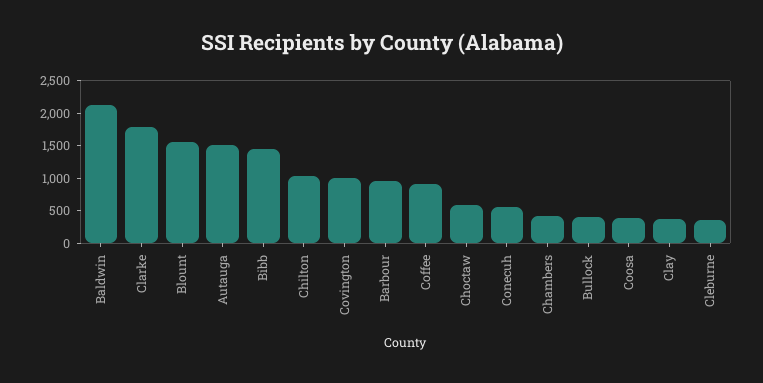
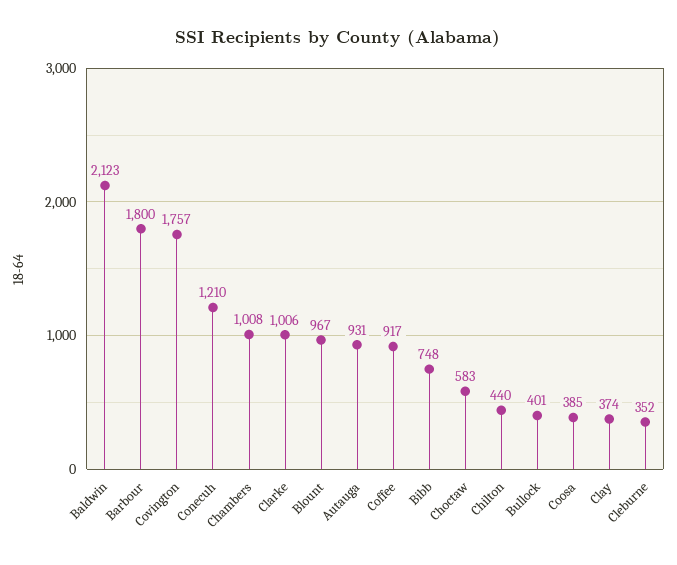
  {
    "Baldwin": 2123,
-   "Clarke": 1750,
+   "Clarke": 1006,
-   "Blount": 1500,
+   "Blount": 967,
-   "Autauga": 1500,
+   "Autauga": 931,
-   "Bibb": 1500,
+   "Bibb": 748,
-   "Chilton": 1000,
+   "Chilton": 440,
-   "Covington": 1000,
+   "Covington": 1757,
-   "Barbour": 1000,
+   "Barbour": 1800,
    "Coffee": 917,
    "Choctaw": 583,
-   "Conecuh": 500,
+   "Conecuh": 1210,
-   "Chambers": 500,
+   "Chambers": 1008,
    "Bullock": 401,
    "Coosa": 385,
    "Clay": 374,
    "Cleburne": 352
  }

